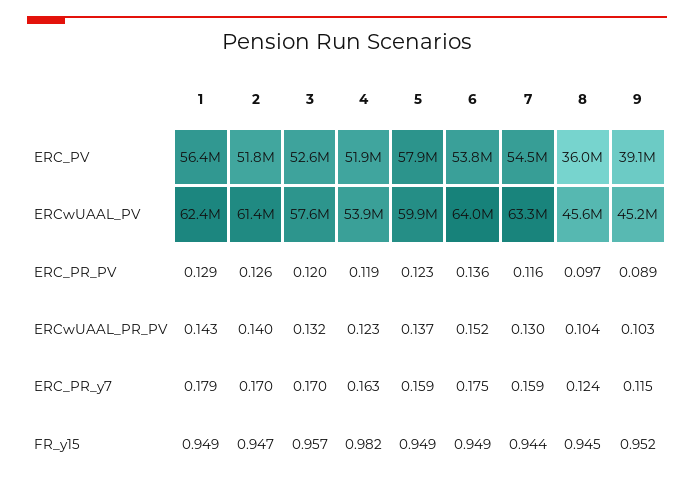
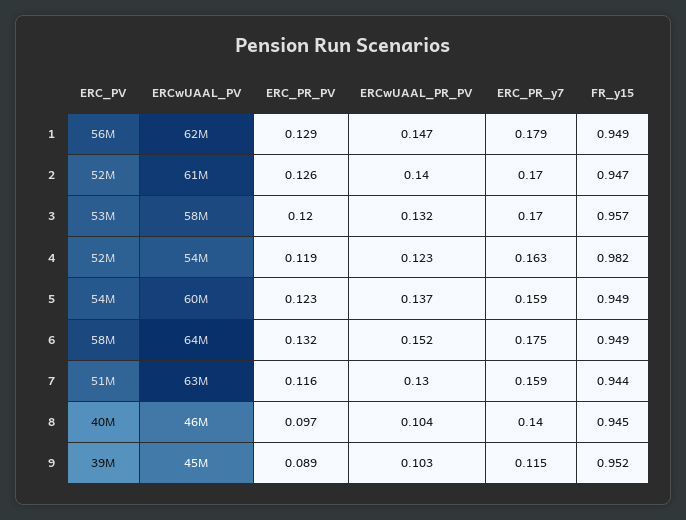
  {
    "1": {
      "ERC_PV": 56400000,
      "ERCwUAAL_PV": 62400000,
      "ERC_PR_PV": 0.129,
-     "ERCwUAAL_PR_PV": 0.143,
+     "ERCwUAAL_PR_PV": 0.147,
      "ERC_PR_y7": 0.179,
      "FR_y15": 0.949
    },
    "2": {
      "ERC_PV": 51800000,
      "ERCwUAAL_PV": 61400000,
      "ERC_PR_PV": 0.126,
      "ERCwUAAL_PR_PV": 0.14,
      "ERC_PR_y7": 0.17,
      "FR_y15": 0.947
    },
    "3": {
      "ERC_PV": 52600000,
      "ERCwUAAL_PV": 57600000,
      "ERC_PR_PV": 0.12,
      "ERCwUAAL_PR_PV": 0.132,
      "ERC_PR_y7": 0.17,
      "FR_y15": 0.957
    },
    "4": {
      "ERC_PV": 51900000,
      "ERCwUAAL_PV": 53900000,
      "ERC_PR_PV": 0.119,
      "ERCwUAAL_PR_PV": 0.123,
      "ERC_PR_y7": 0.163,
      "FR_y15": 0.982
    },
    "5": {
-     "ERC_PV": 57900000,
+     "ERC_PV": 54000000,
      "ERCwUAAL_PV": 59900000,
      "ERC_PR_PV": 0.123,
      "ERCwUAAL_PR_PV": 0.137,
      "ERC_PR_y7": 0.159,
      "FR_y15": 0.949
    },
    "6": {
-     "ERC_PV": 53800000,
+     "ERC_PV": 58000000,
      "ERCwUAAL_PV": 64000000,
-     "ERC_PR_PV": 0.136,
+     "ERC_PR_PV": 0.132,
      "ERCwUAAL_PR_PV": 0.152,
      "ERC_PR_y7": 0.175,
      "FR_y15": 0.949
    },
    "7": {
-     "ERC_PV": 54500000,
+     "ERC_PV": 51000000,
      "ERCwUAAL_PV": 63300000,
      "ERC_PR_PV": 0.116,
      "ERCwUAAL_PR_PV": 0.13,
      "ERC_PR_y7": 0.159,
      "FR_y15": 0.944
    },
    "8": {
-     "ERC_PV": 36000000,
+     "ERC_PV": 40000000,
      "ERCwUAAL_PV": 45600000,
      "ERC_PR_PV": 0.097,
      "ERCwUAAL_PR_PV": 0.104,
-     "ERC_PR_y7": 0.124,
+     "ERC_PR_y7": 0.14,
      "FR_y15": 0.945
    },
    "9": {
      "ERC_PV": 39100000,
      "ERCwUAAL_PV": 45200000,
      "ERC_PR_PV": 0.089,
      "ERCwUAAL_PR_PV": 0.103,
      "ERC_PR_y7": 0.115,
      "FR_y15": 0.952
    }
  }

